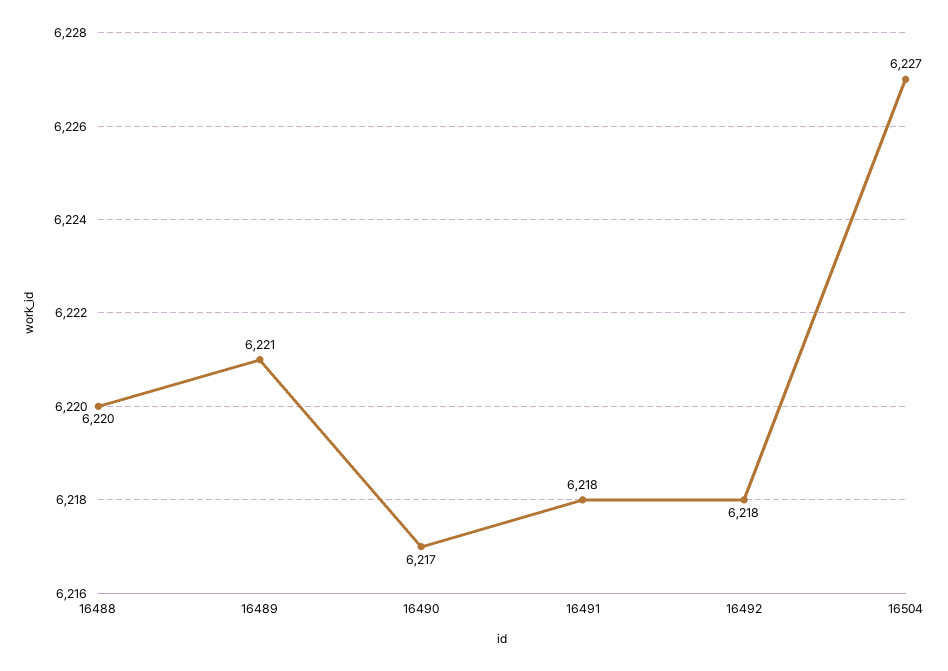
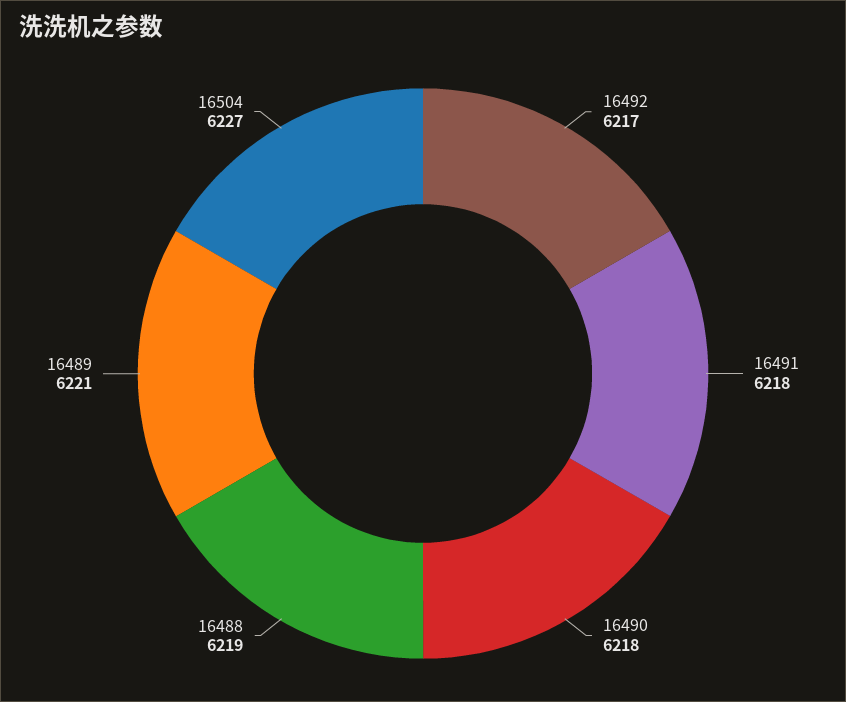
  {
-   "16488": 6220,
+   "16488": 6219,
    "16489": 6221,
-   "16490": 6217,
+   "16490": 6218,
    "16491": 6218,
-   "16492": 6218,
+   "16492": 6217,
    "16504": 6227
  }

